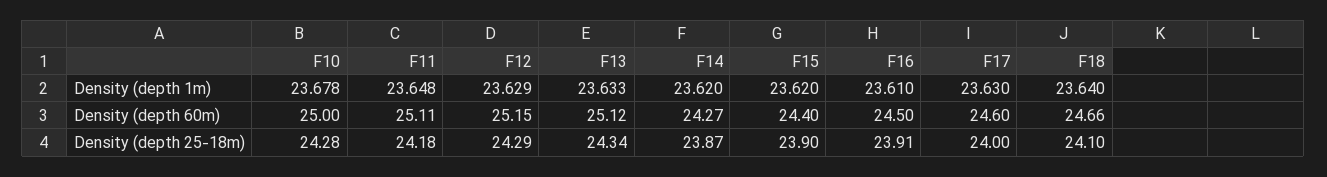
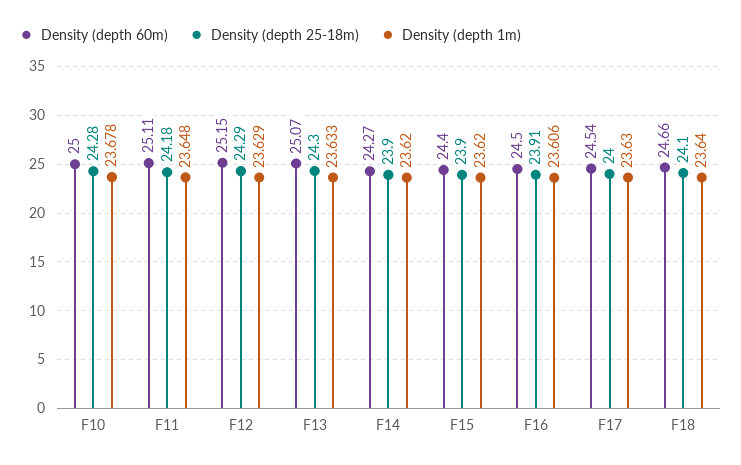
  {
    "Density (depth 1m)": {
      "F10": 23.678,
      "F11": 23.648,
      "F12": 23.629,
      "F13": 23.633,
      "F14": 23.62,
      "F15": 23.62,
-     "F16": 23.61,
+     "F16": 23.606,
      "F17": 23.63,
      "F18": 23.64
    },
    "Density (depth 60m)": {
      "F10": 25,
      "F11": 25.11,
      "F12": 25.15,
-     "F13": 25.12,
+     "F13": 25.07,
      "F14": 24.27,
      "F15": 24.4,
      "F16": 24.5,
-     "F17": 24.6,
+     "F17": 24.54,
      "F18": 24.66
    },
    "Density (depth 25-18m)": {
      "F10": 24.28,
      "F11": 24.18,
      "F12": 24.29,
-     "F13": 24.34,
+     "F13": 24.3,
-     "F14": 23.87,
+     "F14": 23.9,
      "F15": 23.9,
      "F16": 23.91,
      "F17": 24,
      "F18": 24.1
    }
  }

